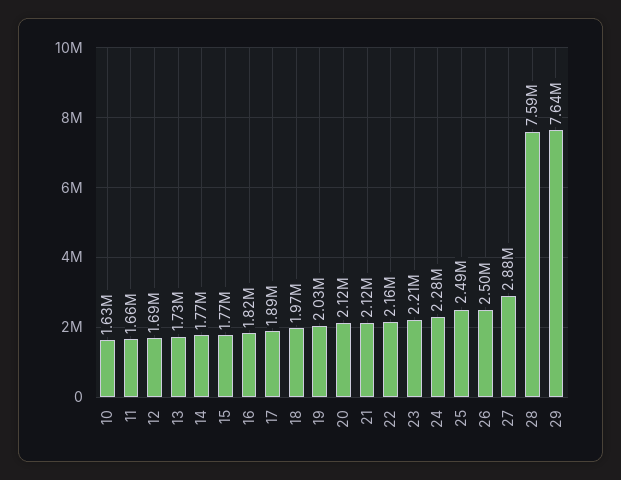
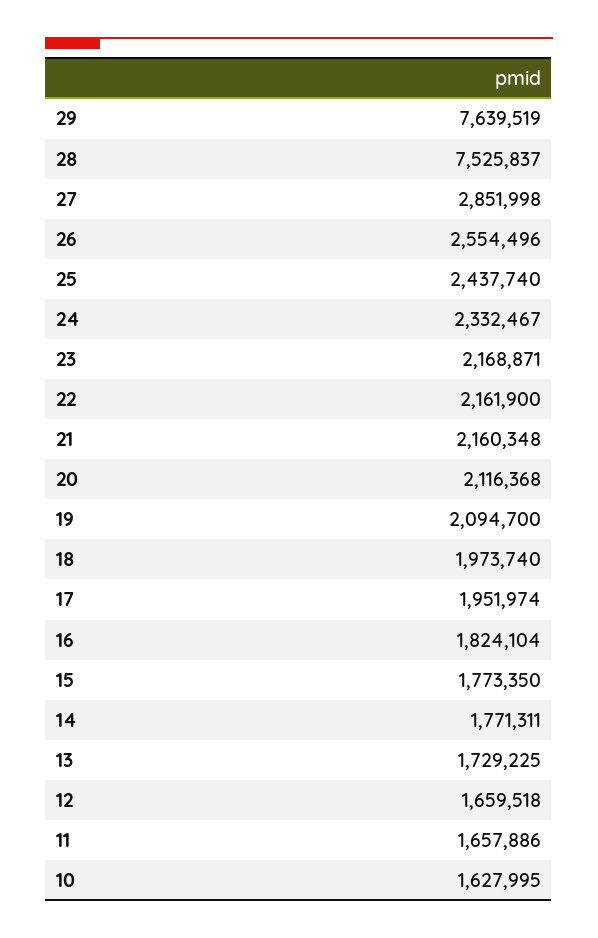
  {
    "10": 1627995,
    "11": 1657886,
-   "12": 1690000,
+   "12": 1659518,
    "13": 1729225,
    "14": 1771311,
    "15": 1773350,
    "16": 1824104,
-   "17": 1890000,
+   "17": 1951974,
    "18": 1973740,
-   "19": 2030000,
+   "19": 2094700,
    "20": 2116368,
-   "21": 2120000,
+   "21": 2160348,
    "22": 2161900,
-   "23": 2210000,
+   "23": 2168871,
-   "24": 2280000,
+   "24": 2332467,
-   "25": 2490000,
+   "25": 2437740,
-   "26": 2500000,
+   "26": 2554496,
-   "27": 2880000,
+   "27": 2851998,
-   "28": 7590000,
+   "28": 7525837,
    "29": 7639519
  }

